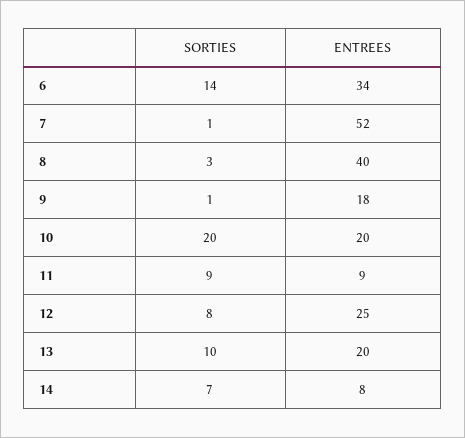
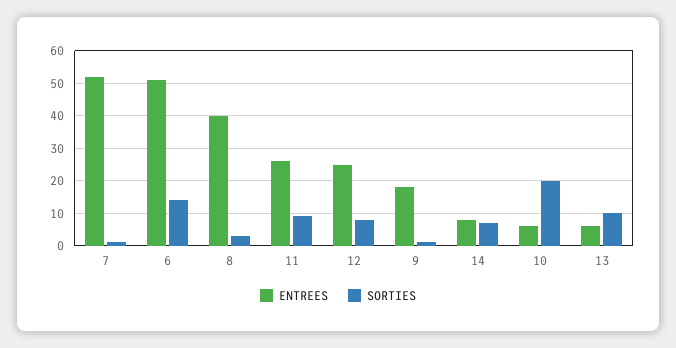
  {
    "SORTIES": {
      "6": 14,
      "7": 1,
      "8": 3,
      "9": 1,
      "10": 20,
      "11": 9,
      "12": 8,
      "13": 10,
      "14": 7
    },
    "ENTREES": {
-     "6": 34,
+     "6": 50,
      "7": 52,
      "8": 40,
      "9": 18,
-     "10": 20,
+     "10": 5,
-     "11": 9,
+     "11": 25,
      "12": 25,
-     "13": 20,
+     "13": 5,
      "14": 8
    }
  }

